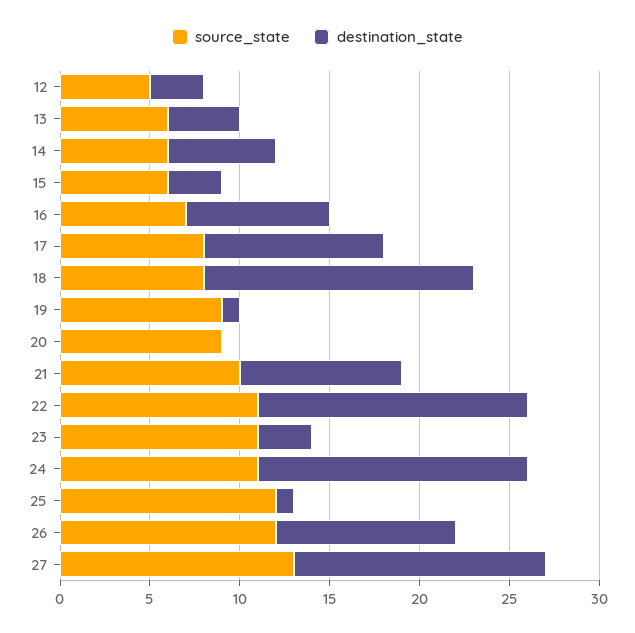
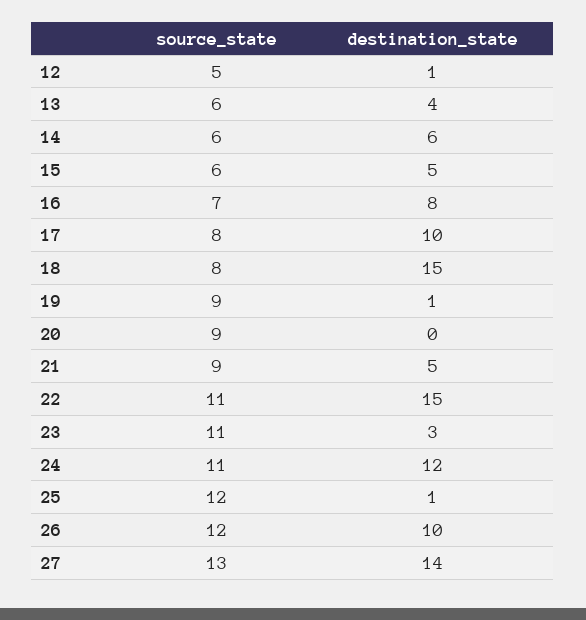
  {
    "source_state": {
      "12": 5,
      "13": 6,
      "14": 6,
      "15": 6,
      "16": 7,
      "17": 8,
      "18": 8,
      "19": 9,
      "20": 9,
-     "21": 10,
+     "21": 9,
      "22": 11,
      "23": 11,
      "24": 11,
      "25": 12,
      "26": 12,
      "27": 13
    },
    "destination_state": {
-     "12": 3,
+     "12": 1,
      "13": 4,
      "14": 6,
-     "15": 3,
+     "15": 5,
      "16": 8,
      "17": 10,
      "18": 15,
      "19": 1,
      "20": 0,
-     "21": 9,
+     "21": 5,
      "22": 15,
      "23": 3,
-     "24": 15,
+     "24": 12,
      "25": 1,
      "26": 10,
      "27": 14
    }
  }

